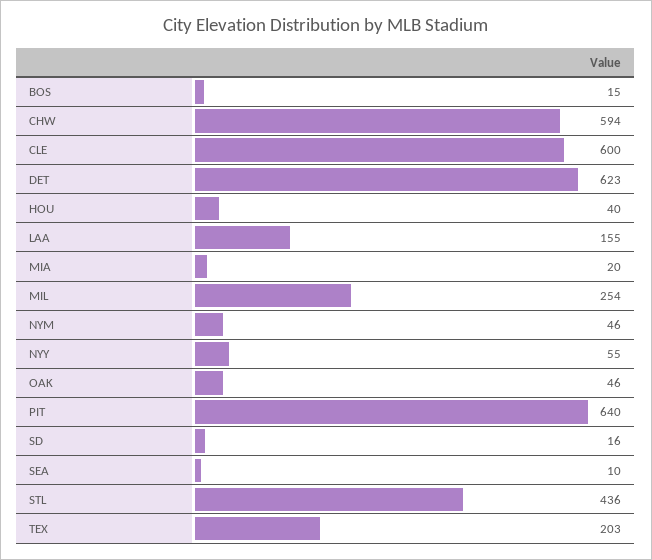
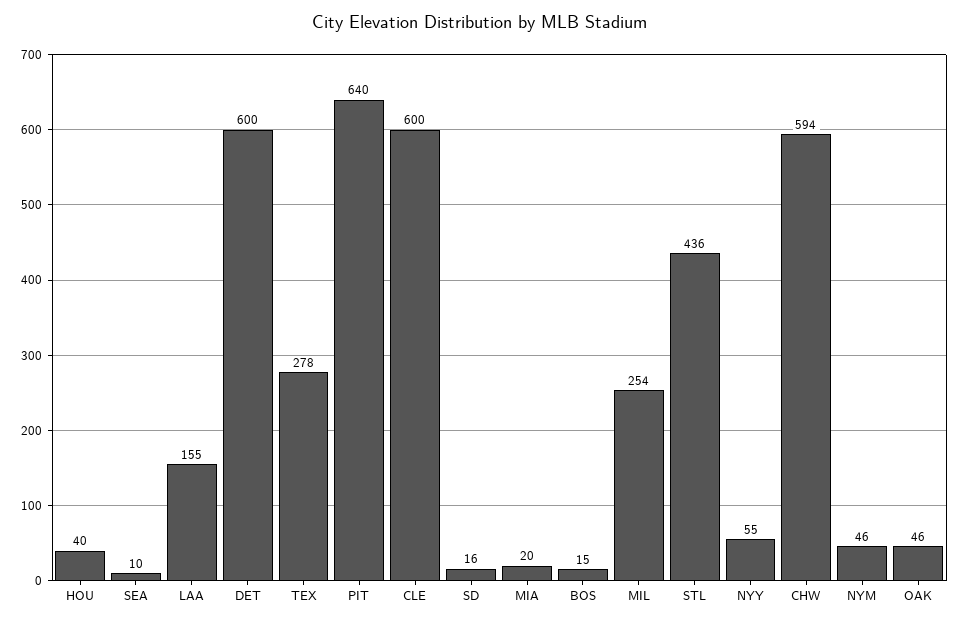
  {
    "BOS": 15,
    "CHW": 594,
    "CLE": 600,
-   "DET": 623,
+   "DET": 600,
    "HOU": 40,
    "LAA": 155,
    "MIA": 20,
    "MIL": 254,
    "NYM": 46,
    "NYY": 55,
    "OAK": 46,
    "PIT": 640,
    "SD": 16,
    "SEA": 10,
    "STL": 436,
-   "TEX": 203
+   "TEX": 278
  }

